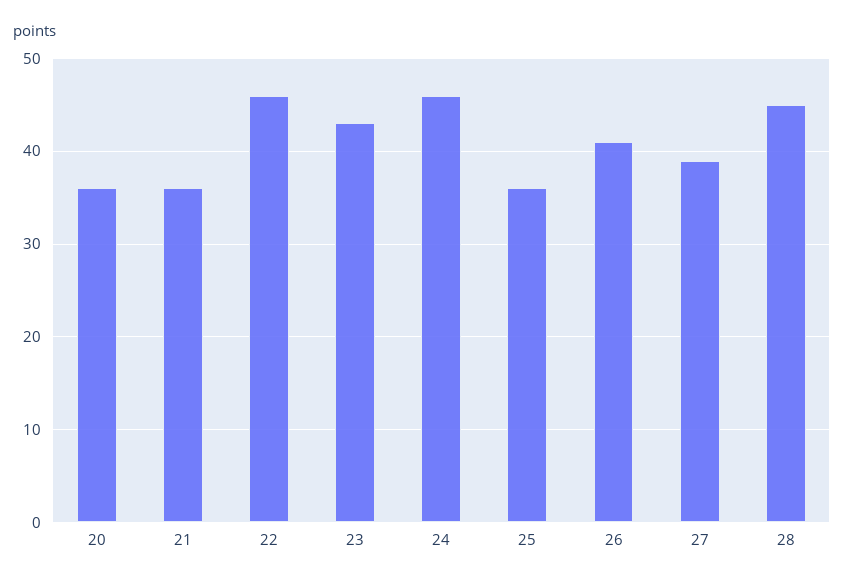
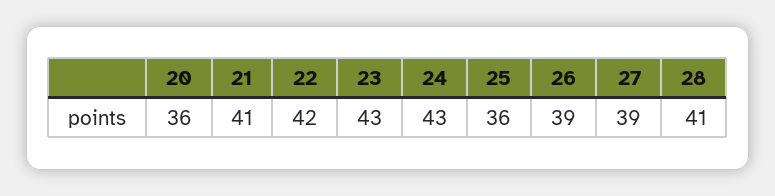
  {
    "20": 36,
-   "21": 36,
+   "21": 41,
-   "22": 46,
+   "22": 42,
    "23": 43,
-   "24": 46,
+   "24": 43,
    "25": 36,
-   "26": 41,
+   "26": 39,
    "27": 39,
-   "28": 45
+   "28": 41
  }

